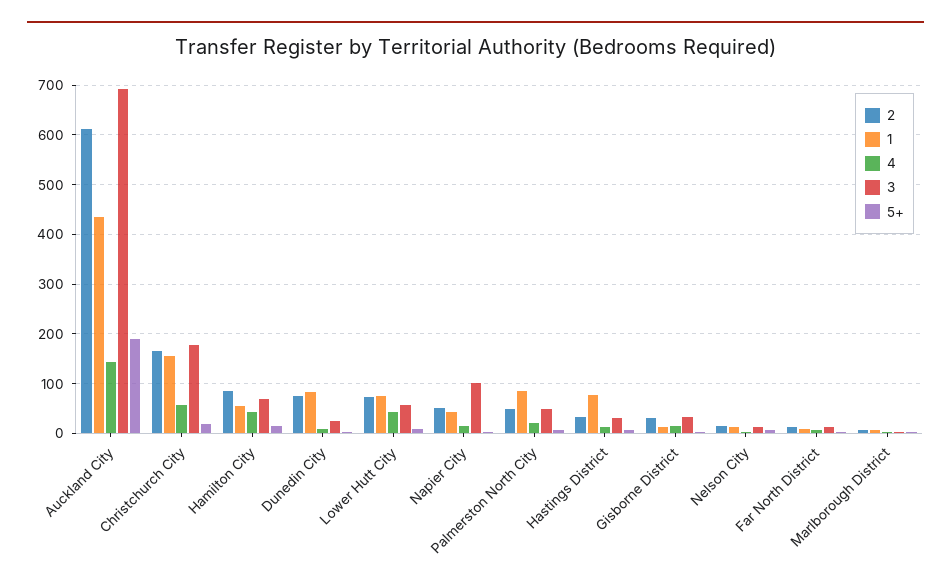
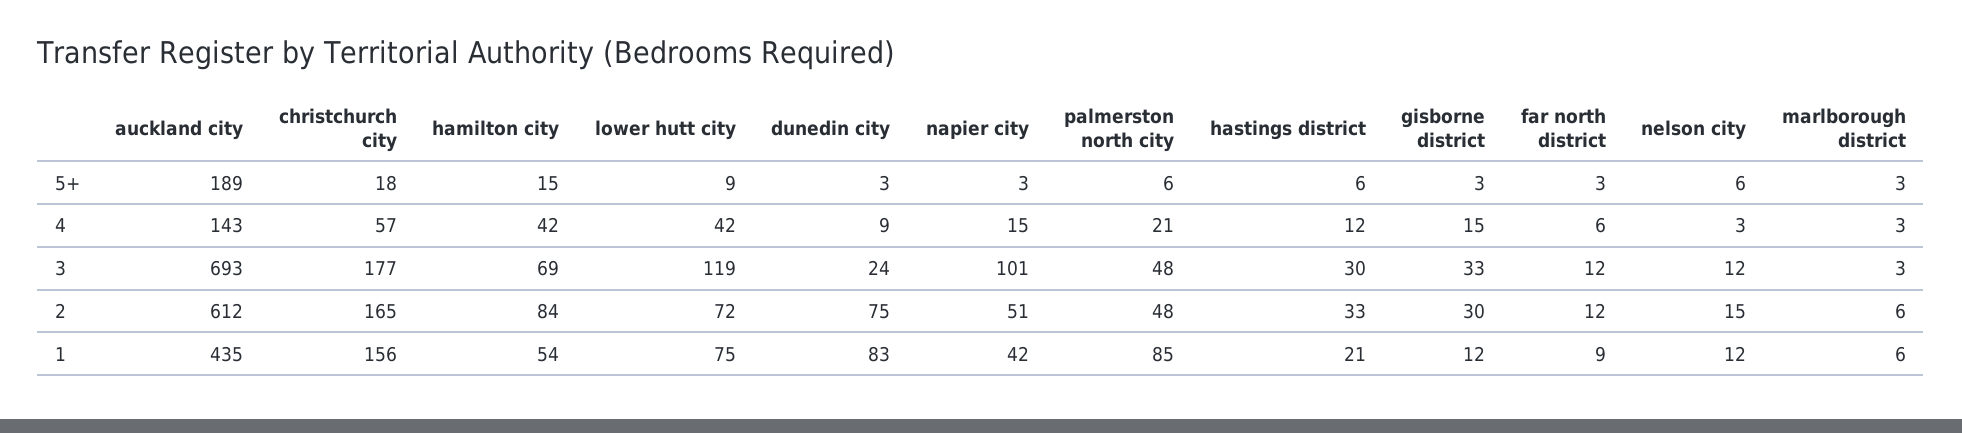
  {
    "2": {
      "Auckland City": 612,
      "Christchurch City": 165,
      "Hamilton City": 84,
      "Dunedin City": 75,
      "Lower Hutt City": 72,
      "Napier City": 51,
      "Palmerston North City": 48,
      "Hastings District": 33,
      "Gisborne District": 30,
      "Nelson City": 15,
      "Far North District": 12,
      "Marlborough District": 6
    },
    "1": {
      "Auckland City": 435,
      "Christchurch City": 156,
      "Hamilton City": 54,
      "Dunedin City": 83,
      "Lower Hutt City": 75,
      "Napier City": 42,
      "Palmerston North City": 85,
-     "Hastings District": 80,
+     "Hastings District": 21,
      "Gisborne District": 12,
      "Nelson City": 12,
      "Far North District": 9,
      "Marlborough District": 6
    },
    "4": {
      "Auckland City": 143,
      "Christchurch City": 57,
      "Hamilton City": 42,
      "Dunedin City": 9,
      "Lower Hutt City": 42,
      "Napier City": 15,
      "Palmerston North City": 21,
      "Hastings District": 12,
      "Gisborne District": 15,
      "Nelson City": 3,
      "Far North District": 6,
      "Marlborough District": 3
    },
    "3": {
      "Auckland City": 693,
      "Christchurch City": 177,
      "Hamilton City": 69,
      "Dunedin City": 24,
-     "Lower Hutt City": 60,
+     "Lower Hutt City": 119,
      "Napier City": 101,
      "Palmerston North City": 48,
      "Hastings District": 30,
      "Gisborne District": 33,
      "Nelson City": 12,
      "Far North District": 12,
      "Marlborough District": 3
    },
    "5+": {
      "Auckland City": 189,
      "Christchurch City": 18,
      "Hamilton City": 15,
      "Dunedin City": 3,
      "Lower Hutt City": 9,
      "Napier City": 3,
      "Palmerston North City": 6,
      "Hastings District": 6,
      "Gisborne District": 3,
      "Nelson City": 6,
      "Far North District": 3,
      "Marlborough District": 3
    }
  }

